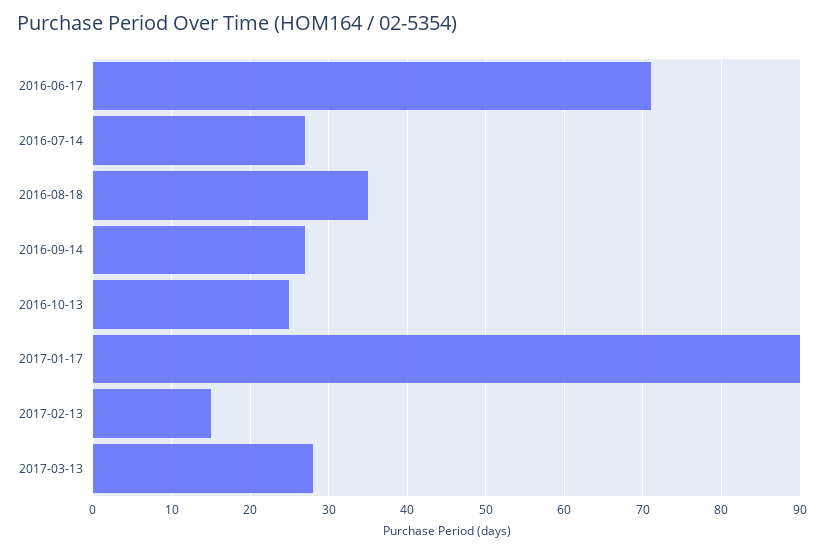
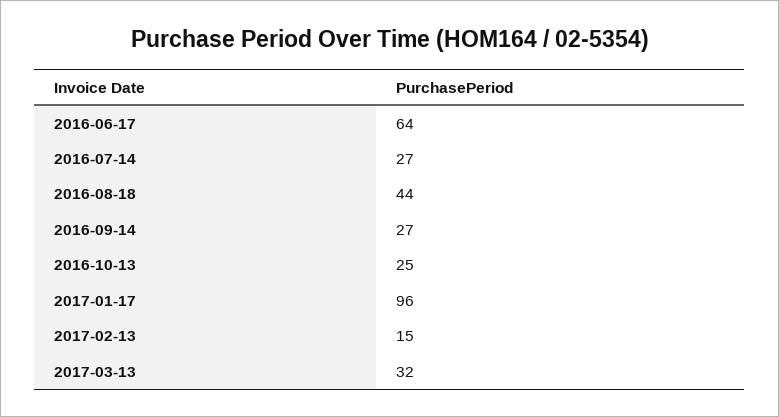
  {
-   "2016-06-17": 71,
+   "2016-06-17": 64,
    "2016-07-14": 27,
-   "2016-08-18": 35,
+   "2016-08-18": 44,
    "2016-09-14": 27,
    "2016-10-13": 25,
-   "2017-01-17": 90,
+   "2017-01-17": 96,
    "2017-02-13": 15,
-   "2017-03-13": 28
+   "2017-03-13": 32
  }

